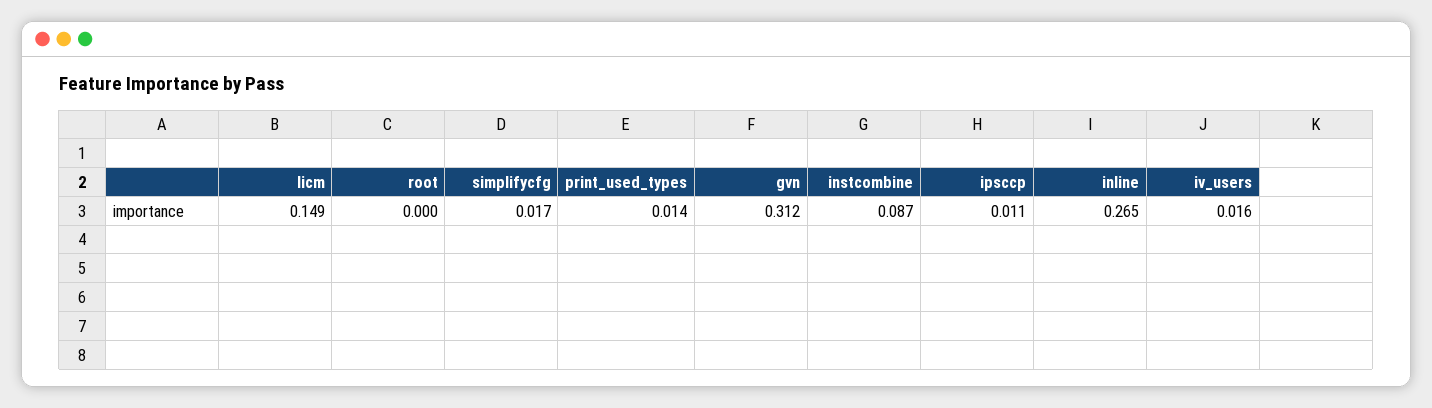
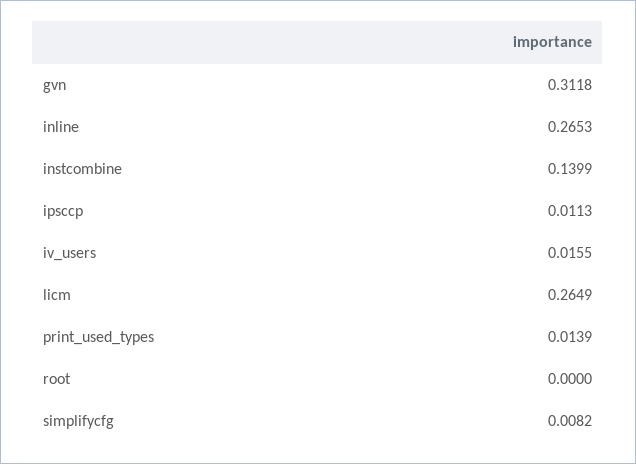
  {
-   "licm": 0.149,
+   "licm": 0.2649,
    "root": 0,
-   "simplifycfg": 0.017,
+   "simplifycfg": 0.0082,
    "print_used_types": 0.0139,
    "gvn": 0.3118,
-   "instcombine": 0.087,
+   "instcombine": 0.1399,
    "ipsccp": 0.0113,
    "inline": 0.2653,
    "iv_users": 0.0155
  }

